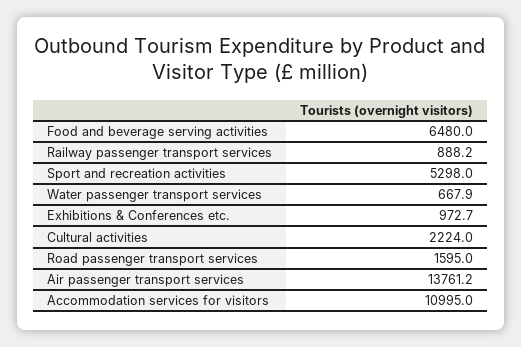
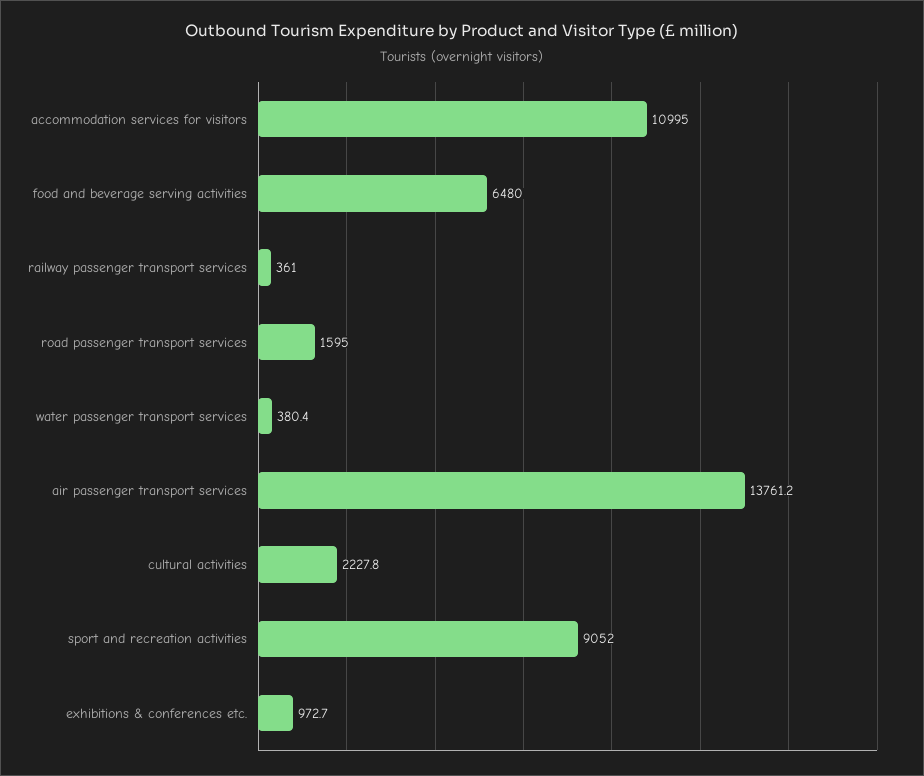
  {
    "Food and beverage serving activities": 6480,
-   "Railway passenger transport services": 888.2,
+   "Railway passenger transport services": 361,
-   "Sport and recreation activities": 5298,
+   "Sport and recreation activities": 9052,
-   "Water passenger transport services": 667.9,
+   "Water passenger transport services": 380.4,
    "Exhibitions & Conferences etc.": 972.7,
-   "Cultural activities": 2224,
+   "Cultural activities": 2227.8,
    "Road passenger transport services": 1595,
    "Air passenger transport services": 13761.2,
    "Accommodation services for visitors": 10995
  }

